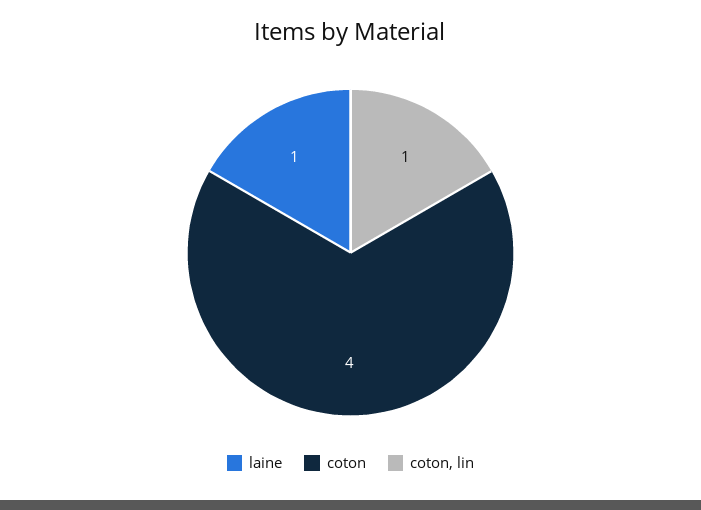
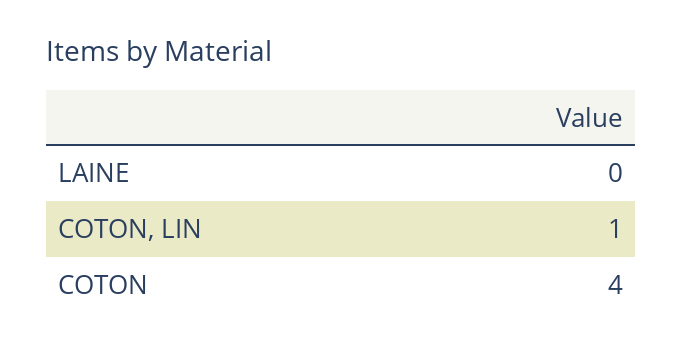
  {
-   "laine": 1,
+   "laine": 0,
    "coton": 4,
    "coton, lin": 1
  }

